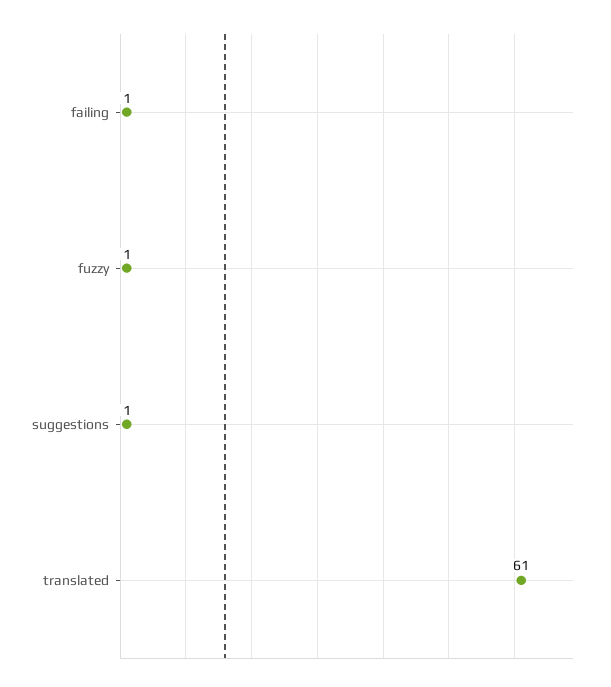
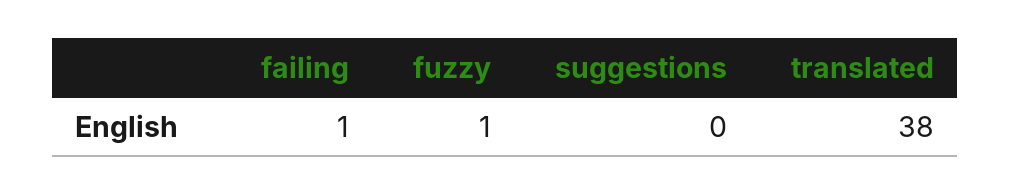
  {
    "failing": 1,
    "fuzzy": 1,
-   "suggestions": 1,
+   "suggestions": 0,
-   "translated": 61
+   "translated": 38
  }

